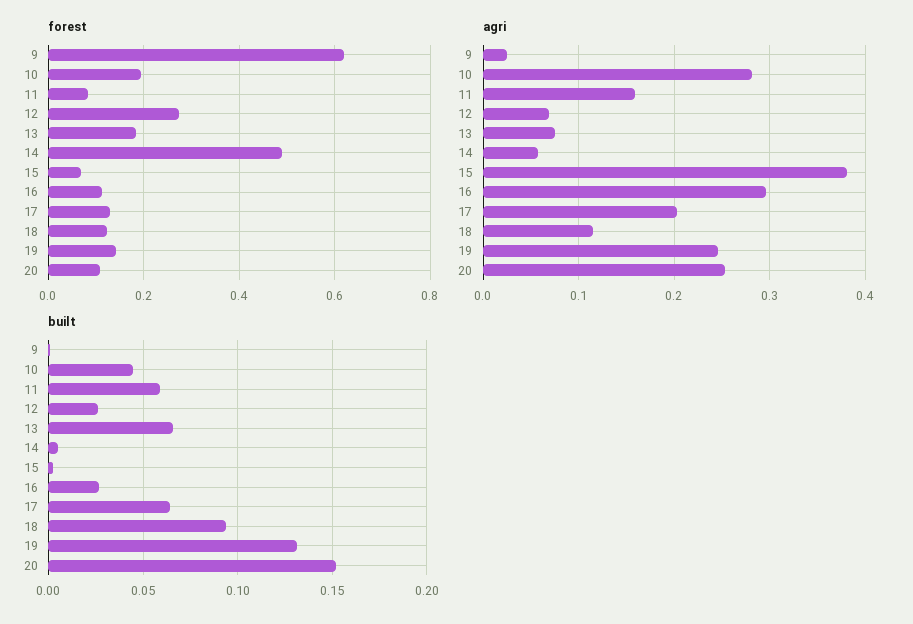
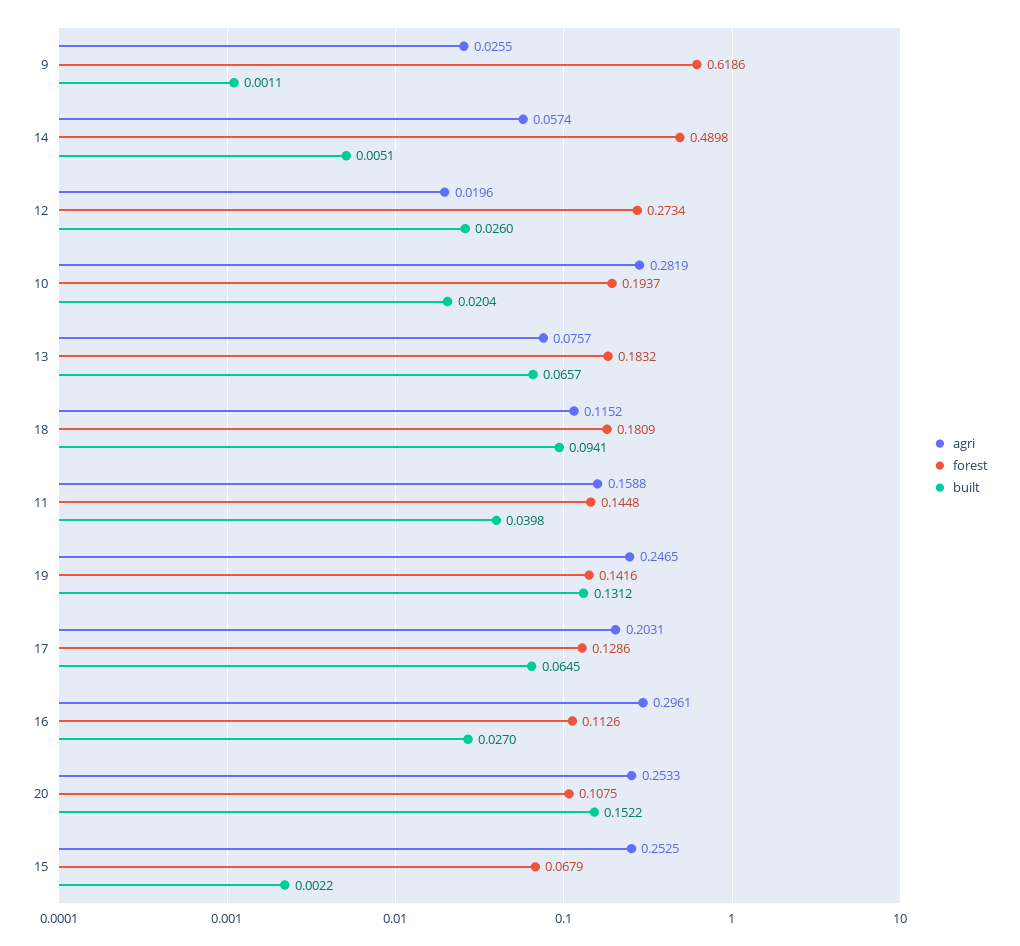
  {
    "forest": {
      "9": 0.6186,
      "10": 0.1937,
-     "11": 0.08,
+     "11": 0.1448,
      "12": 0.2734,
      "13": 0.1832,
      "14": 0.4898,
      "15": 0.0679,
      "16": 0.1126,
      "17": 0.1286,
-     "18": 0.12,
+     "18": 0.1809,
      "19": 0.1416,
      "20": 0.1075
    },
    "agri": {
      "9": 0.0255,
      "10": 0.2819,
      "11": 0.1588,
-     "12": 0.07,
+     "12": 0.0196,
      "13": 0.0757,
      "14": 0.0574,
-     "15": 0.38,
+     "15": 0.2525,
      "16": 0.2961,
      "17": 0.2031,
      "18": 0.1152,
      "19": 0.2465,
      "20": 0.2533
    },
    "built": {
      "9": 0.0011,
-     "10": 0.045,
+     "10": 0.0204,
-     "11": 0.06,
+     "11": 0.0398,
      "12": 0.026,
      "13": 0.0657,
      "14": 0.0051,
      "15": 0.0022,
      "16": 0.027,
      "17": 0.0645,
      "18": 0.0941,
      "19": 0.1312,
      "20": 0.1522
    }
  }

